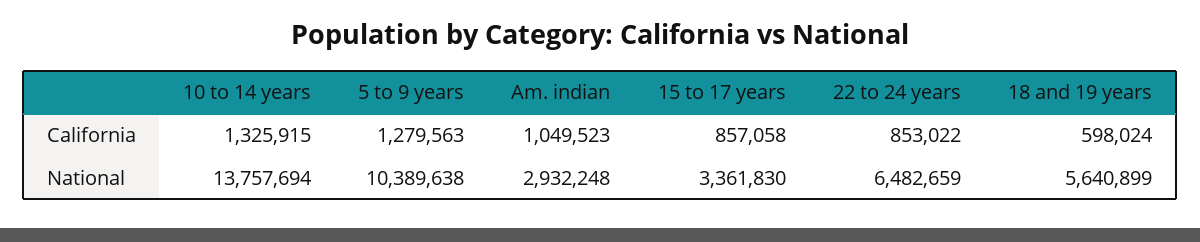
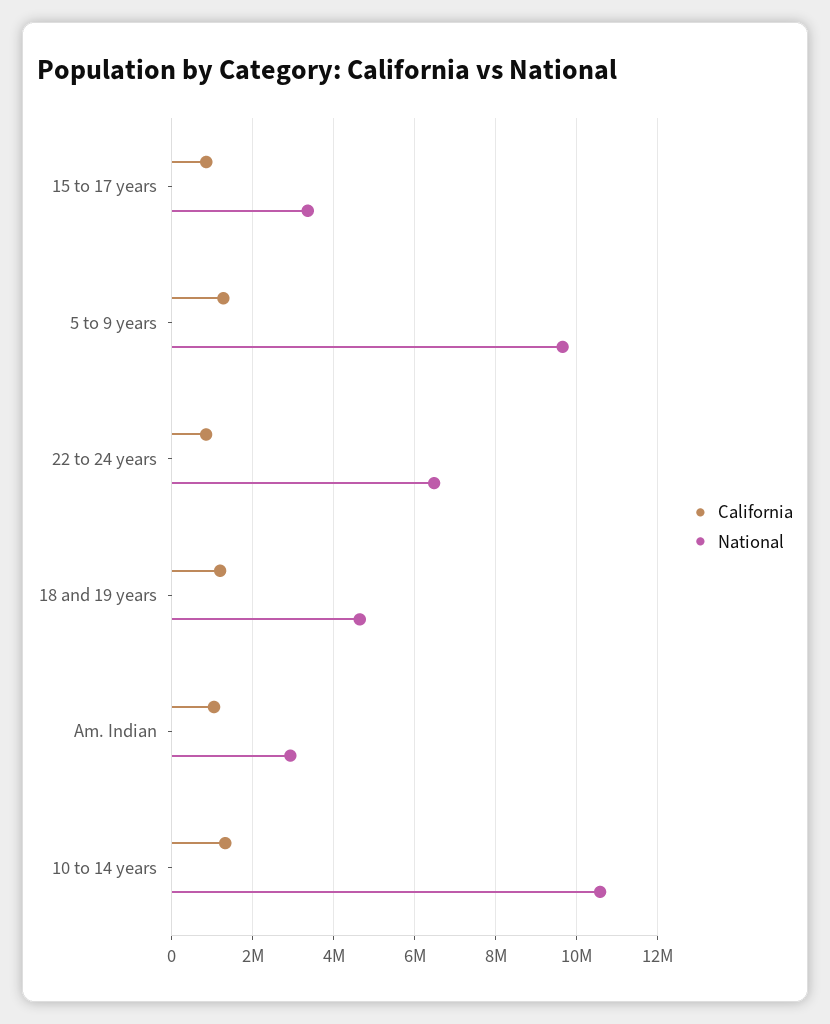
  {
    "California": {
      "10 to 14 years": 1325915,
      "5 to 9 years": 1279563,
      "Am. indian": 1049523,
      "15 to 17 years": 857058,
      "22 to 24 years": 853022,
-     "18 and 19 years": 598024
+     "18 and 19 years": 1200000
    },
    "National": {
-     "10 to 14 years": 13757694,
+     "10 to 14 years": 10600000,
-     "5 to 9 years": 10389638,
+     "5 to 9 years": 9600000,
      "Am. indian": 2932248,
      "15 to 17 years": 3361830,
      "22 to 24 years": 6482659,
-     "18 and 19 years": 5640899
+     "18 and 19 years": 4600000
    }
  }

